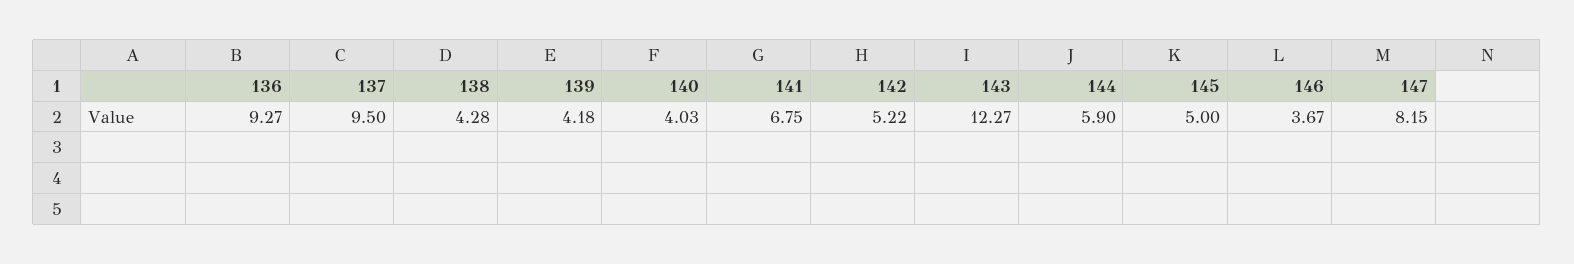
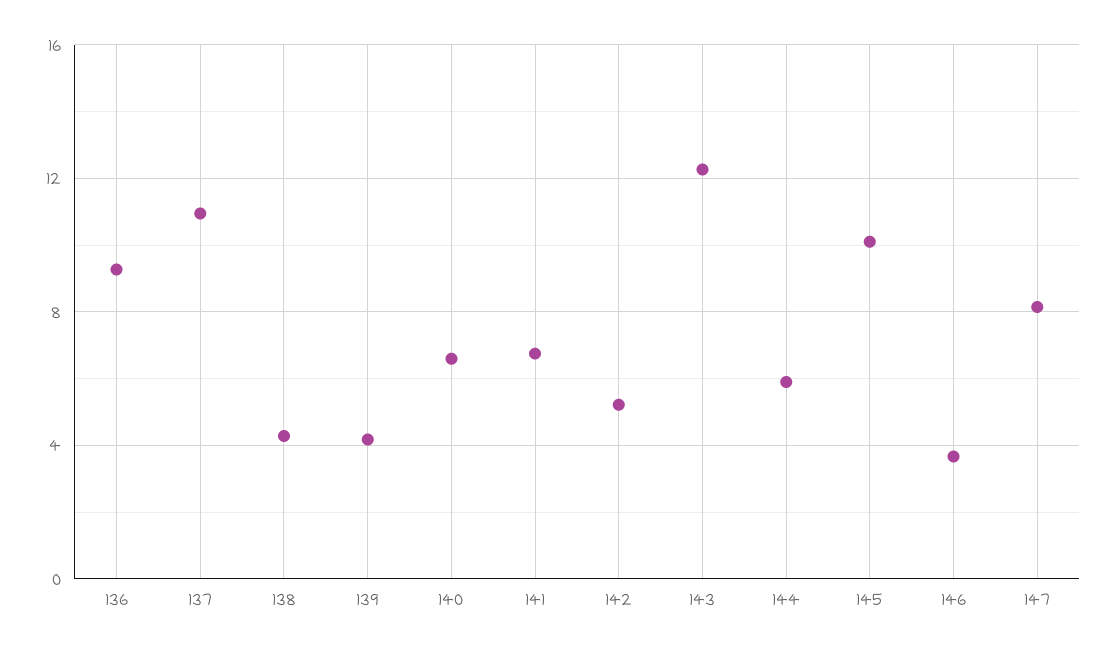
  {
    "136": 9.27,
-   "137": 9.5,
+   "137": 11,
    "138": 4.28,
    "139": 4.18,
-   "140": 4.03,
+   "140": 6.5,
    "141": 6.75,
    "142": 5.22,
    "143": 12.27,
    "144": 5.9,
-   "145": 5,
+   "145": 10,
    "146": 3.67,
    "147": 8.15
  }

